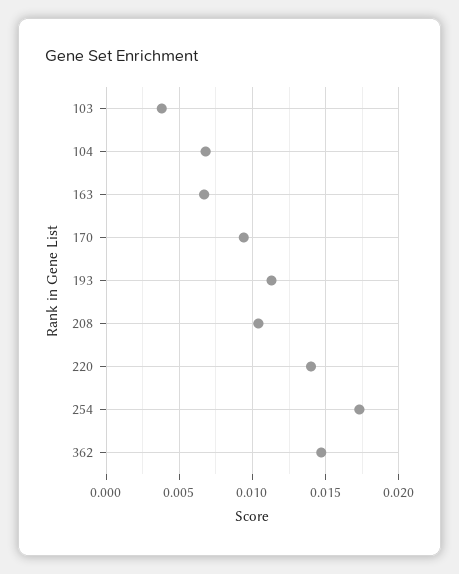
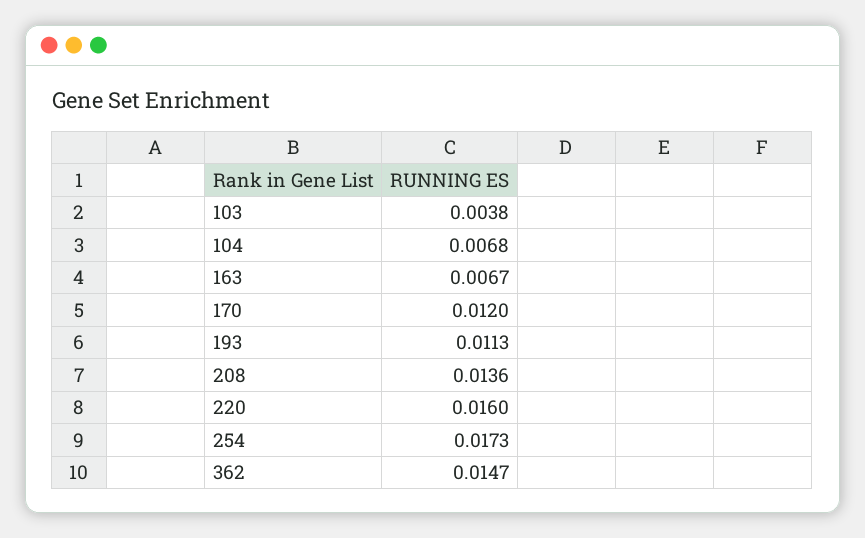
  {
    "103": 0.0038,
    "104": 0.0068,
    "163": 0.0067,
-   "170": 0.0095,
+   "170": 0.012,
    "193": 0.0113,
-   "208": 0.0105,
+   "208": 0.0136,
-   "220": 0.014,
+   "220": 0.016,
    "254": 0.0173,
    "362": 0.0147
  }

